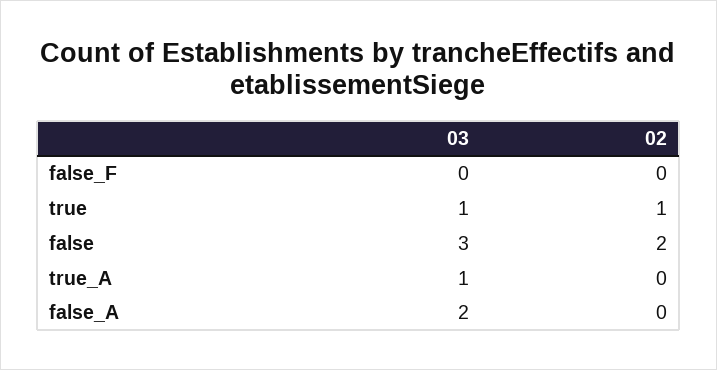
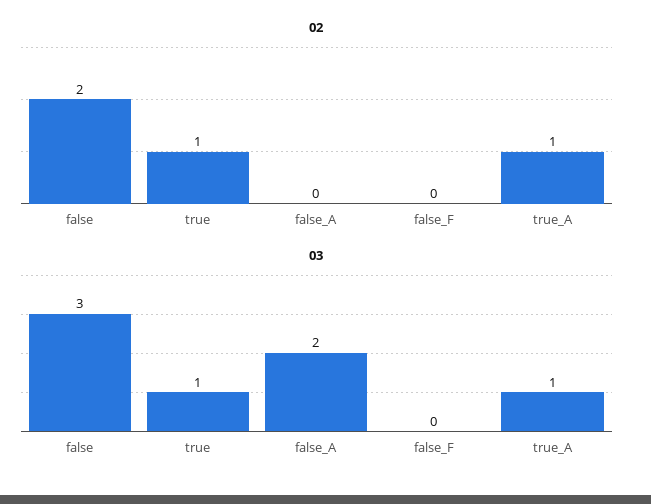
  {
    "03": {
      "false_F": 0,
      "true": 1,
      "false": 3,
      "true_A": 1,
      "false_A": 2
    },
    "02": {
      "false_F": 0,
      "true": 1,
      "false": 2,
-     "true_A": 0,
+     "true_A": 1,
      "false_A": 0
    }
  }

